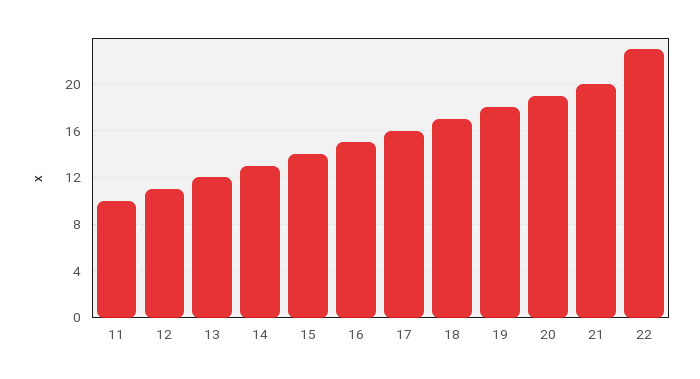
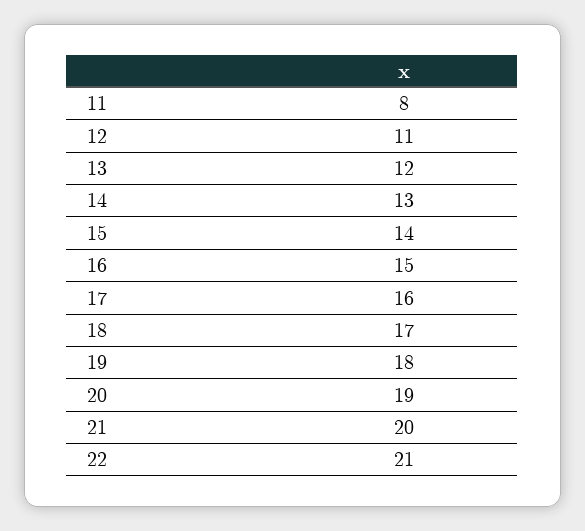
  {
-   "11": 10,
+   "11": 8,
    "12": 11,
    "13": 12,
    "14": 13,
    "15": 14,
    "16": 15,
    "17": 16,
    "18": 17,
    "19": 18,
    "20": 19,
    "21": 20,
-   "22": 23
+   "22": 21
  }

